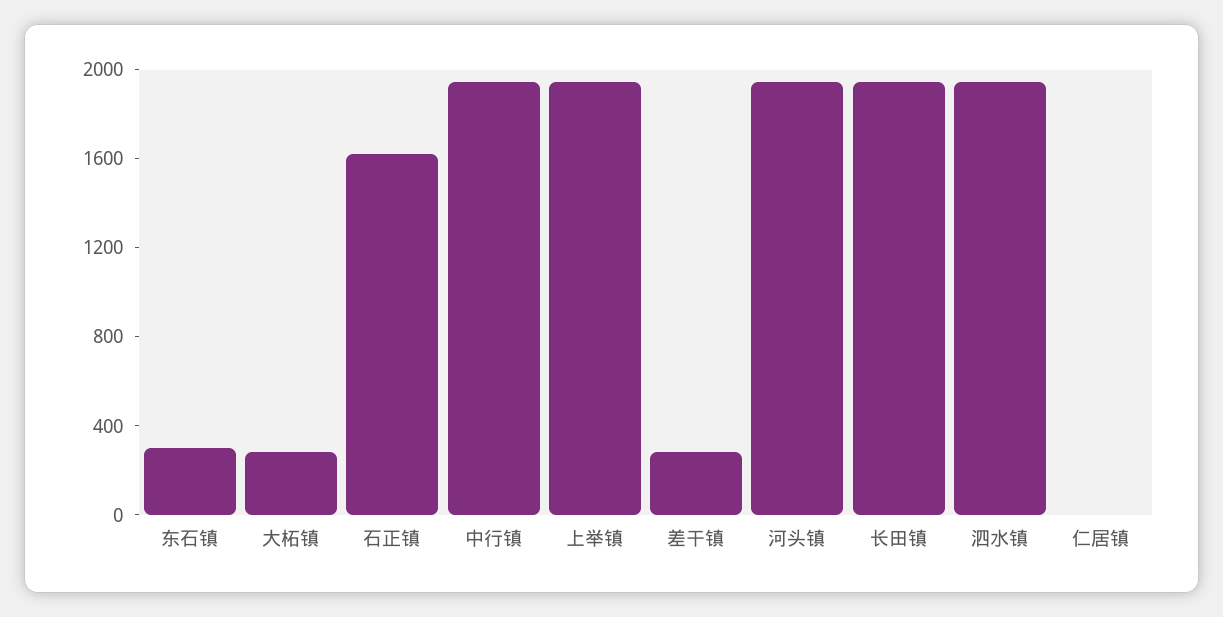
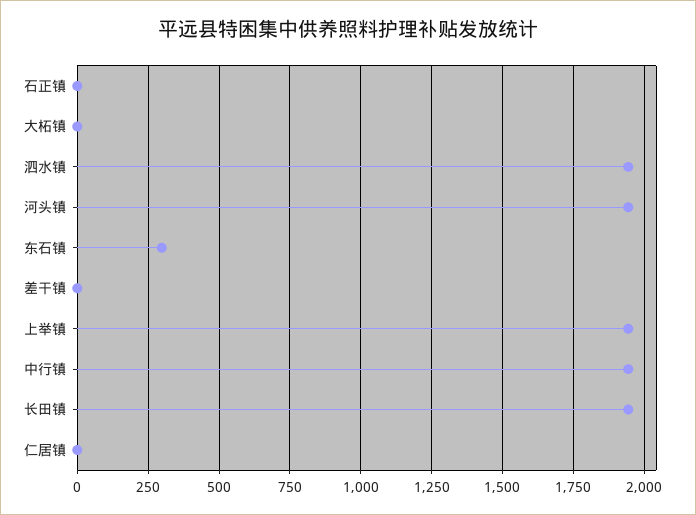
  {
    "东石镇": 300,
-   "大柘镇": 300,
+   "大柘镇": 0,
-   "石正镇": 1600,
+   "石正镇": 0,
    "中行镇": 1950,
    "上举镇": 1950,
-   "差干镇": 300,
+   "差干镇": 0,
    "河头镇": 1950,
    "长田镇": 1950,
    "泗水镇": 1950,
    "仁居镇": 0
  }

